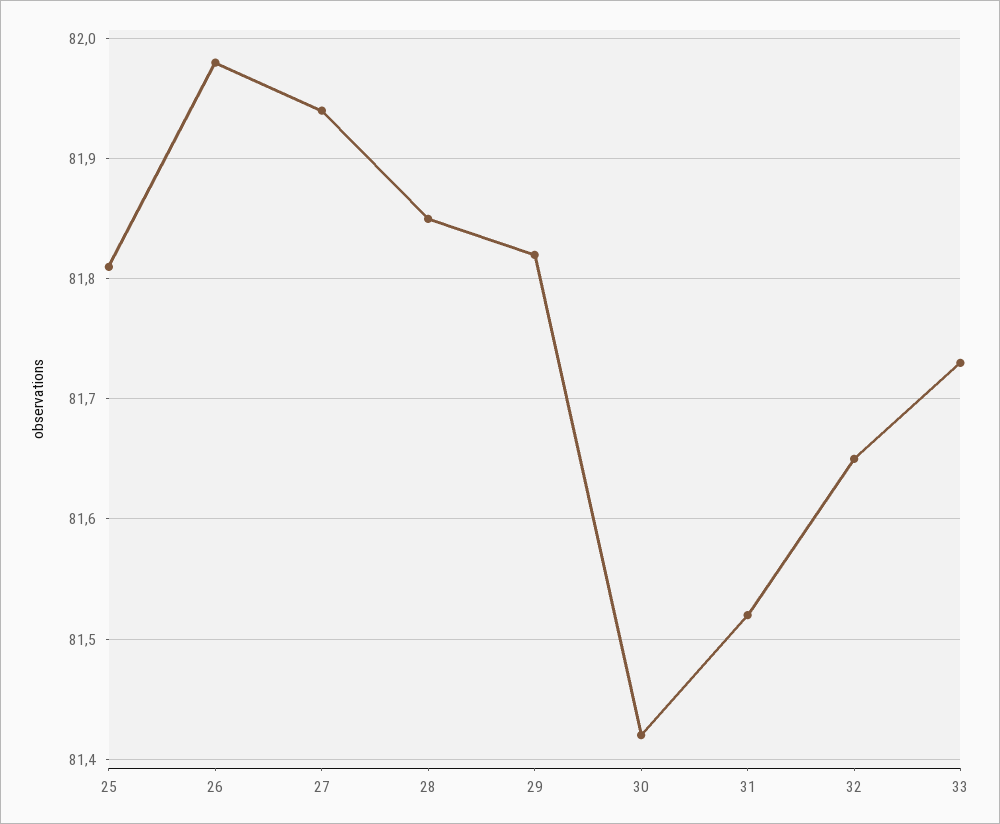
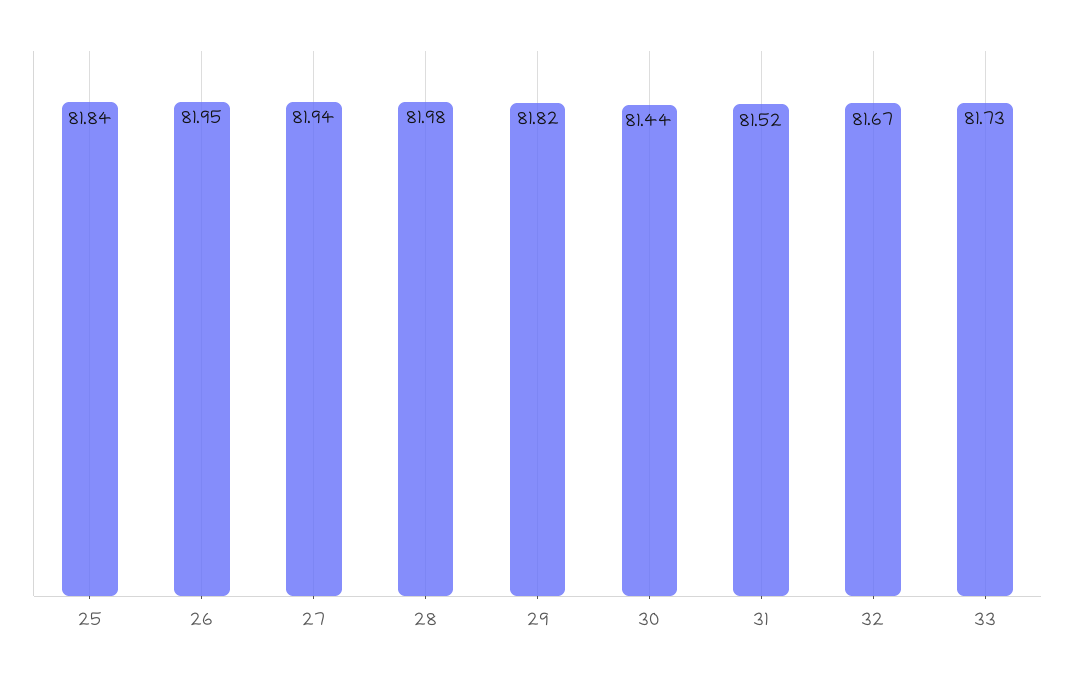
  {
-   "25": 81.81,
+   "25": 81.84,
-   "26": 81.98,
+   "26": 81.95,
    "27": 81.94,
-   "28": 81.85,
+   "28": 81.98,
    "29": 81.82,
-   "30": 81.42,
+   "30": 81.44,
    "31": 81.52,
-   "32": 81.65,
+   "32": 81.67,
    "33": 81.73
  }

